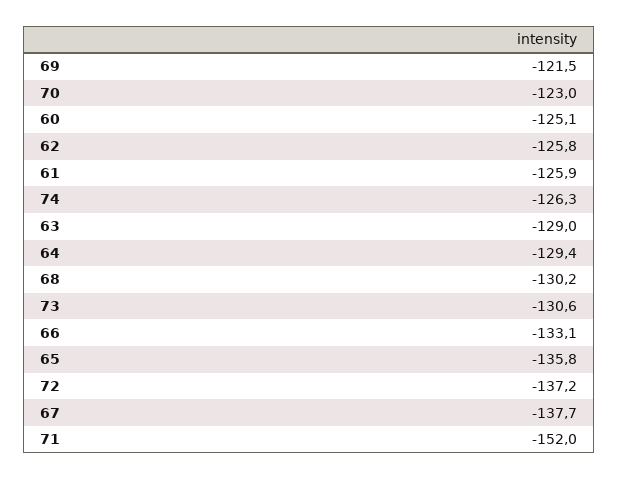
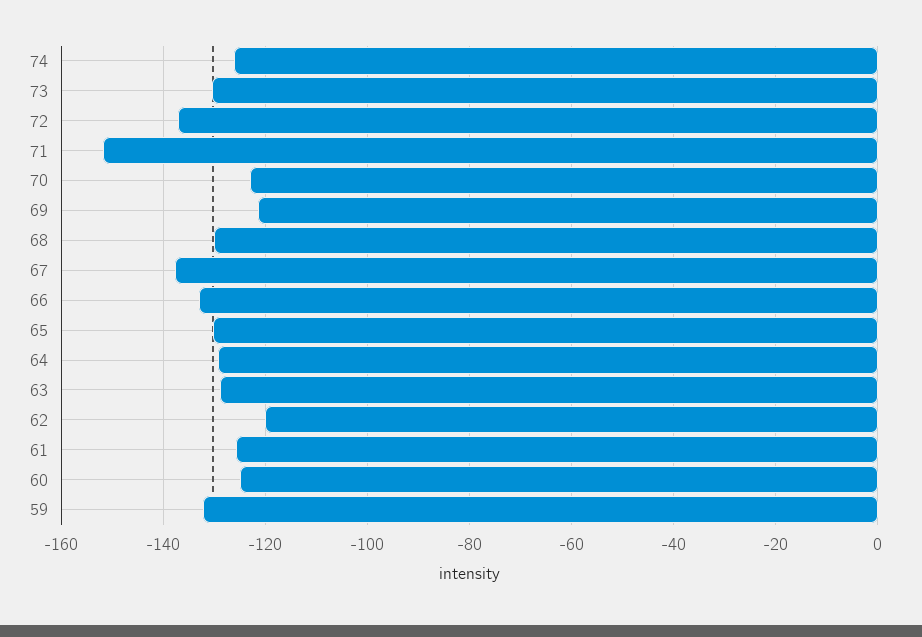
  {
    "69": -121.5,
    "70": -123,
    "60": -125.1,
-   "62": -125.8,
+   "62": -120,
    "61": -125.9,
    "74": -126.3,
    "63": -129,
    "64": -129.4,
    "68": -130.2,
    "73": -130.6,
    "66": -133.1,
-   "65": -135.8,
+   "65": -130,
    "72": -137.2,
    "67": -137.7,
-   "71": -152
+   "71": -152,
+   "59": -132
  }

